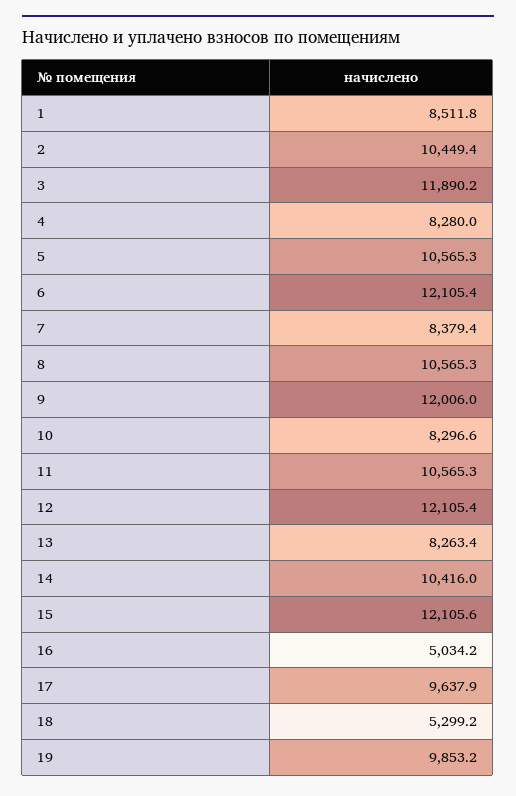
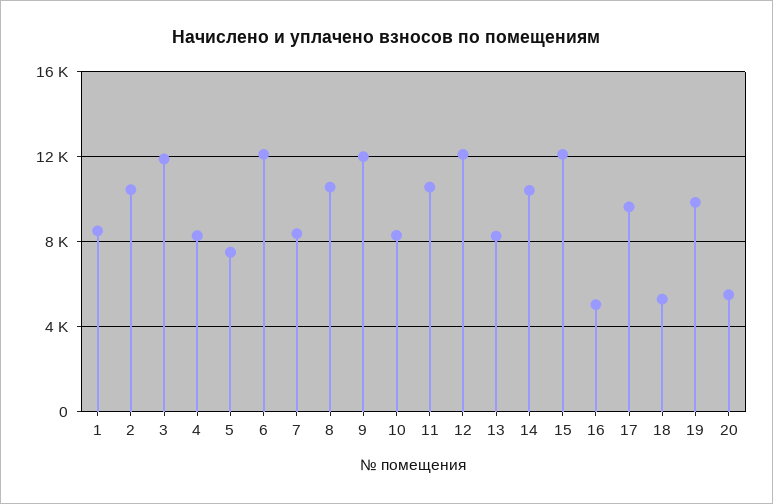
  {
    "1": 8511.8,
    "2": 10449.4,
    "3": 11890.2,
    "4": 8280,
-   "5": 10565.3,
+   "5": 7500,
    "6": 12105.4,
    "7": 8379.4,
    "8": 10565.3,
    "9": 12006,
    "10": 8296.6,
    "11": 10565.3,
    "12": 12105.4,
    "13": 8263.4,
    "14": 10416,
    "15": 12105.6,
    "16": 5034.2,
    "17": 9637.9,
    "18": 5299.2,
-   "19": 9853.2
+   "19": 9853.2,
+   "20": 5500
  }

